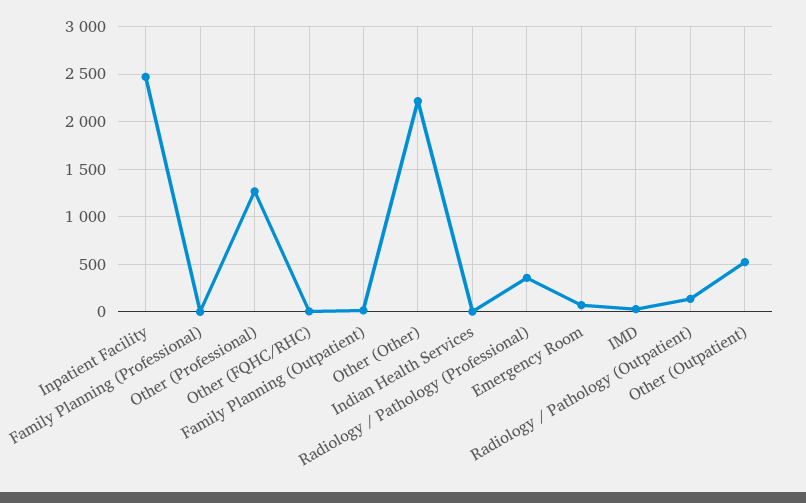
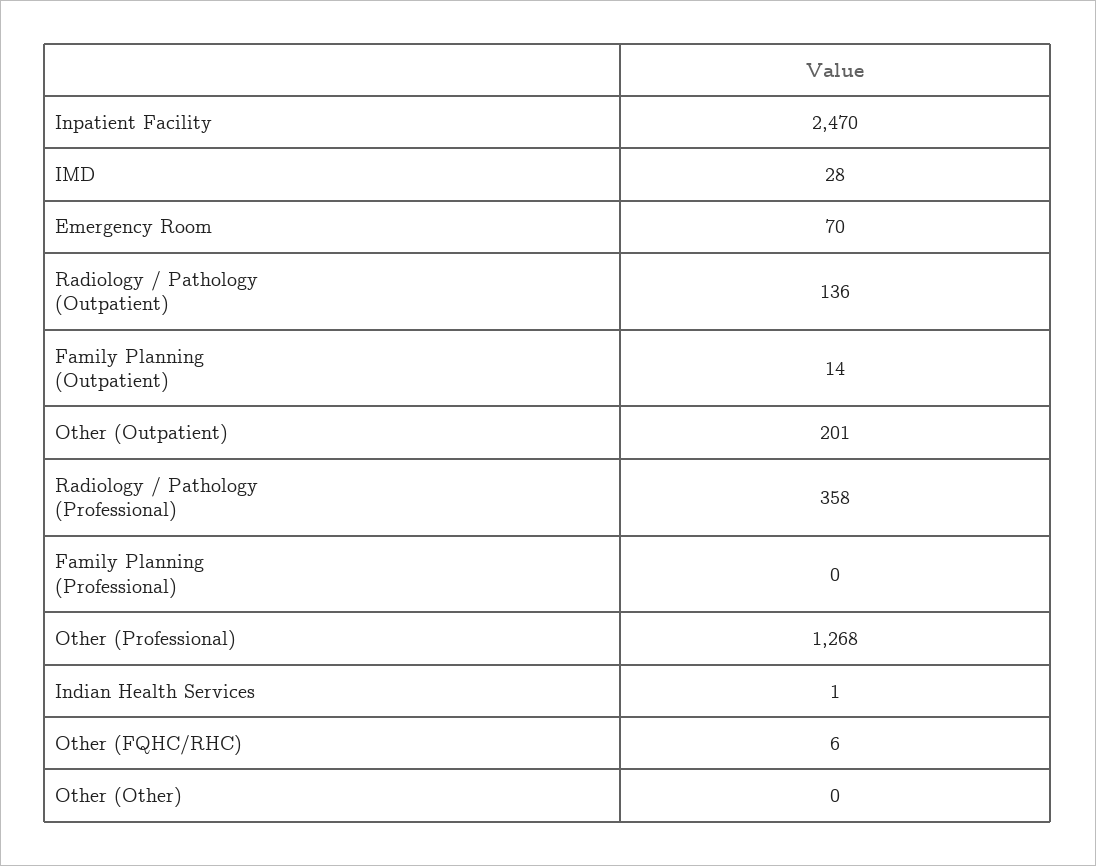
  {
    "Inpatient Facility": 2470,
    "Family Planning (Professional)": 0,
    "Other (Professional)": 1268,
    "Other (FQHC/RHC)": 6,
    "Family Planning (Outpatient)": 14,
-   "Other (Other)": 2200,
+   "Other (Other)": 0,
    "Indian Health Services": 1,
    "Radiology / Pathology (Professional)": 358,
    "Emergency Room": 70,
    "IMD": 28,
    "Radiology / Pathology (Outpatient)": 136,
-   "Other (Outpatient)": 500
+   "Other (Outpatient)": 201
  }

